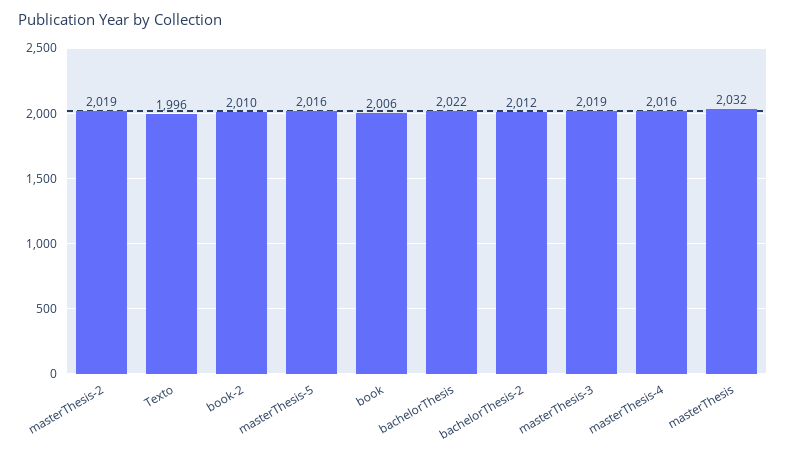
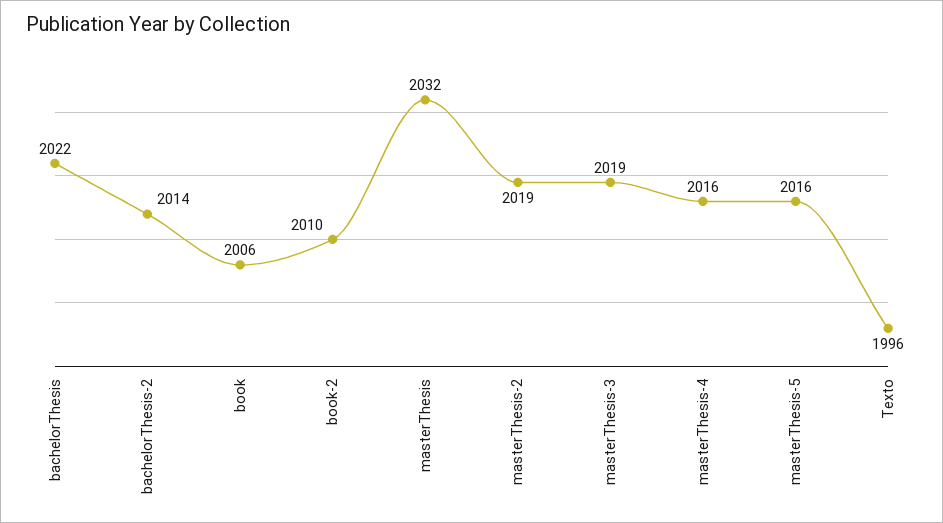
  {
    "masterThesis-2": 2019,
    "Texto": 1996,
    "book-2": 2010,
    "masterThesis-5": 2016,
    "book": 2006,
    "bachelorThesis": 2022,
-   "bachelorThesis-2": 2012,
+   "bachelorThesis-2": 2014,
    "masterThesis-3": 2019,
    "masterThesis-4": 2016,
    "masterThesis": 2032
  }

